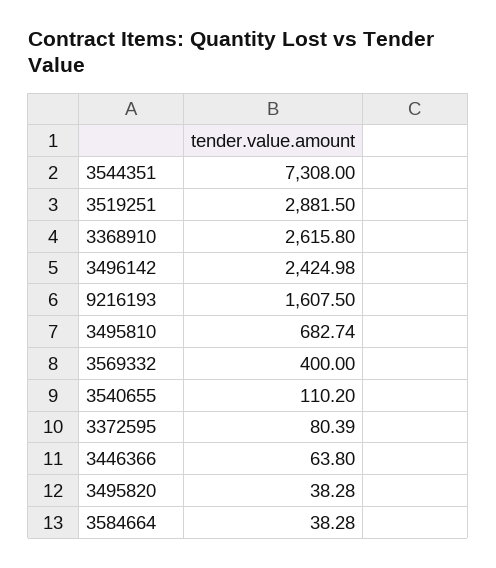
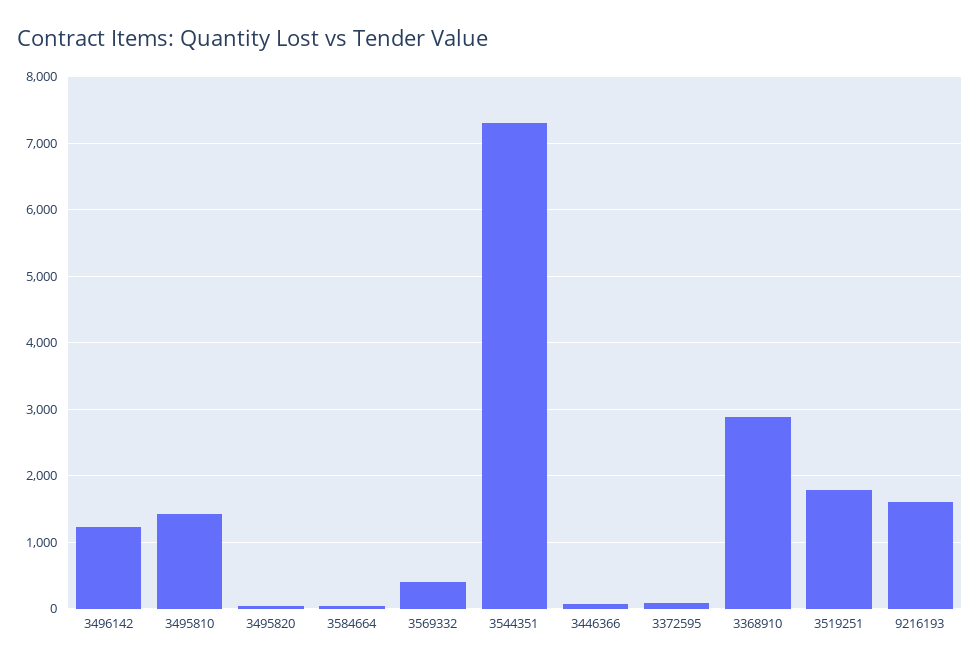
  {
    "3544351": 7308,
-   "3519251": 2881.5,
+   "3519251": 1800,
-   "3368910": 2615.8,
+   "3368910": 2900,
-   "3496142": 2424.98,
+   "3496142": 1200,
    "9216193": 1607.5,
-   "3495810": 682.74,
+   "3495810": 1400,
    "3569332": 400,
-   "3540655": 110.2,
    "3372595": 80.39,
    "3446366": 63.8,
    "3495820": 38.28,
    "3584664": 38.28
  }

